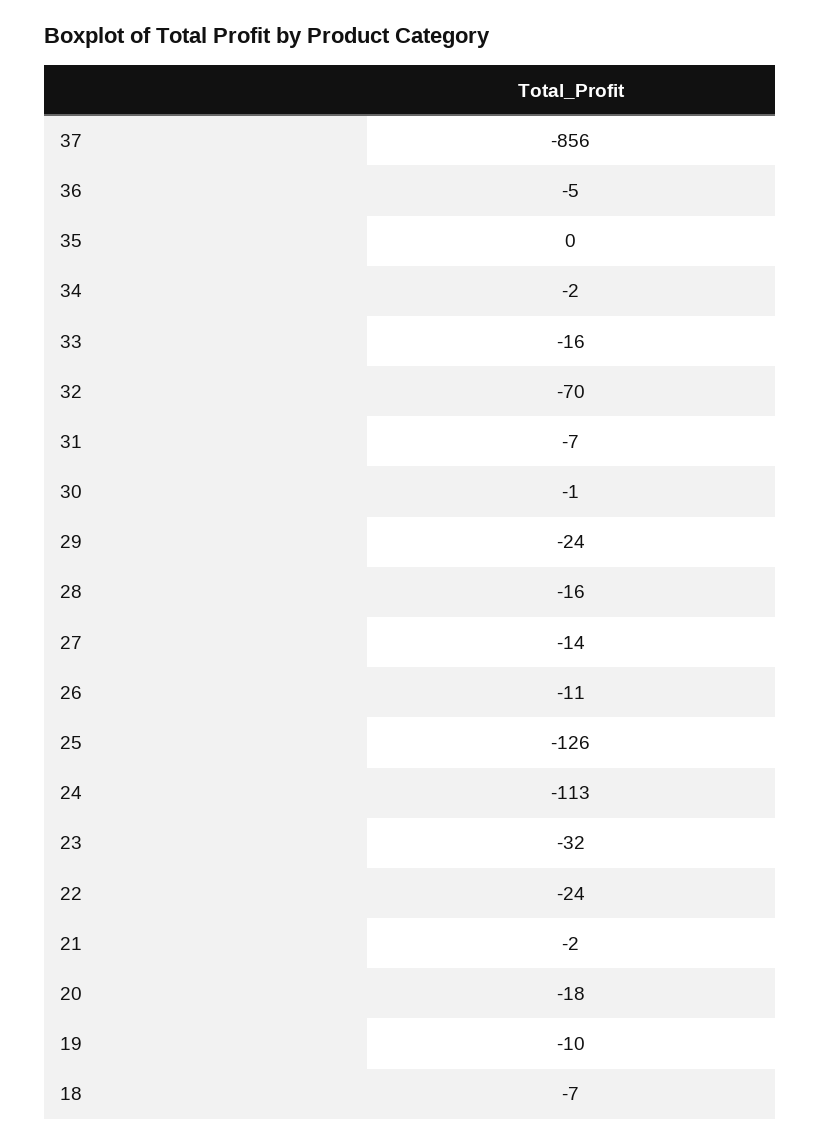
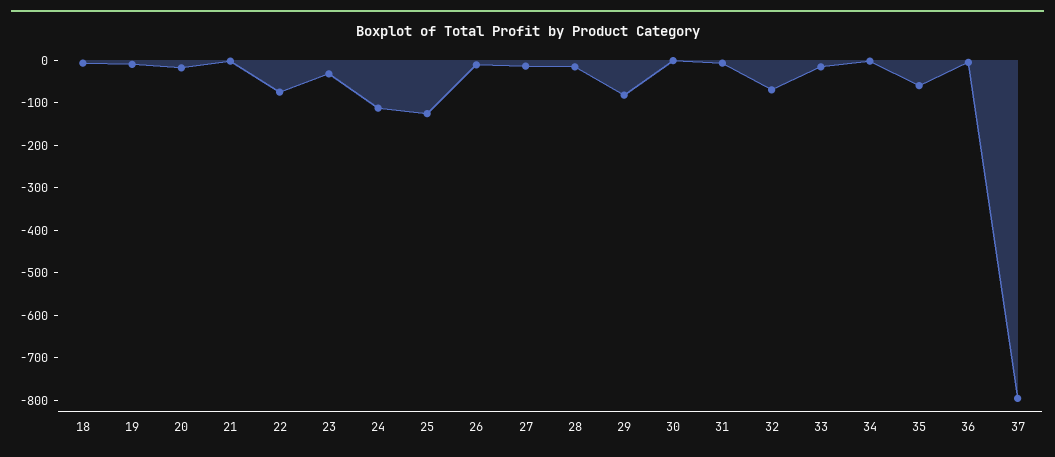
  {
-   "37": -856,
+   "37": -800,
    "36": -5,
-   "35": 0,
+   "35": -60,
    "34": -2,
    "33": -16,
    "32": -70,
    "31": -7,
    "30": -1,
-   "29": -24,
+   "29": -80,
    "28": -16,
    "27": -14,
    "26": -11,
    "25": -126,
    "24": -113,
    "23": -32,
-   "22": -24,
+   "22": -80,
    "21": -2,
    "20": -18,
    "19": -10,
    "18": -7
  }

